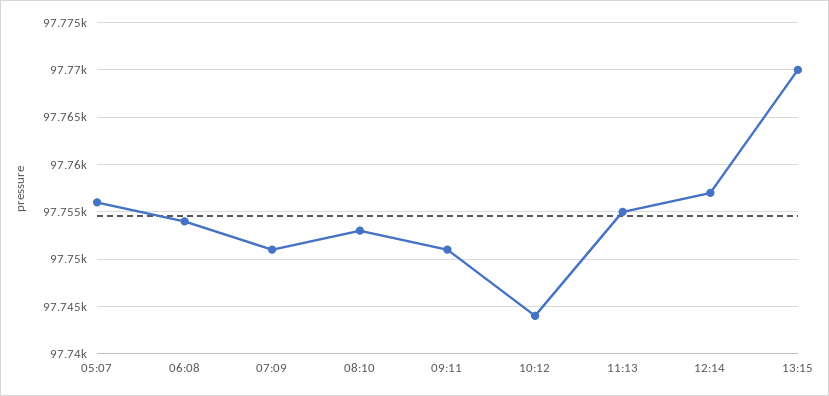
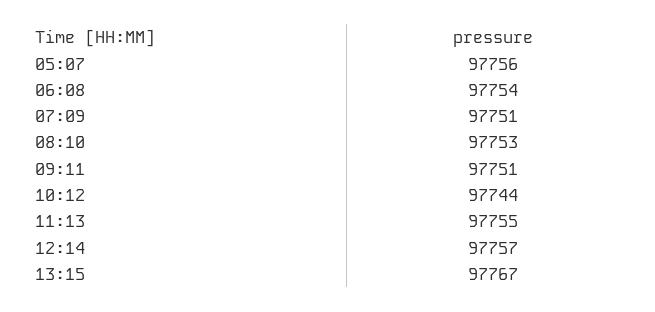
  {
    "05:07": 97756,
    "06:08": 97754,
    "07:09": 97751,
    "08:10": 97753,
    "09:11": 97751,
    "10:12": 97744,
    "11:13": 97755,
    "12:14": 97757,
-   "13:15": 97770
+   "13:15": 97767
  }

